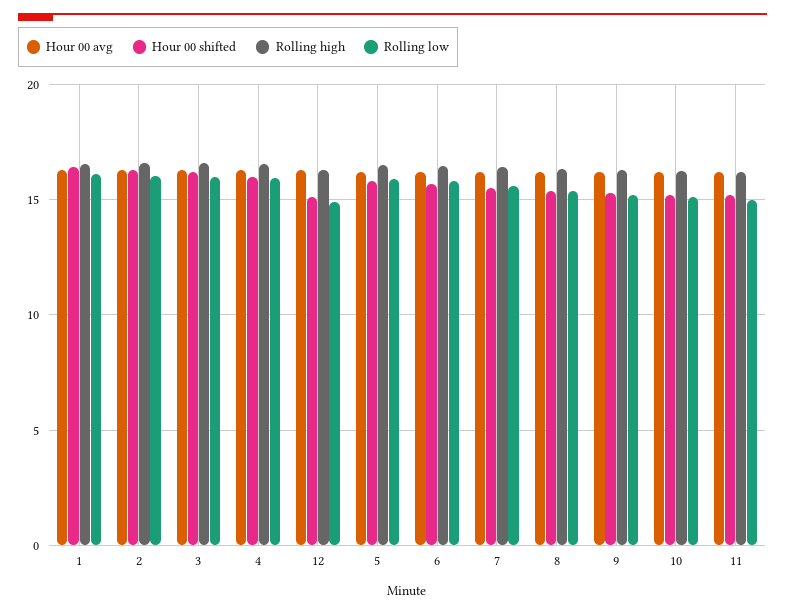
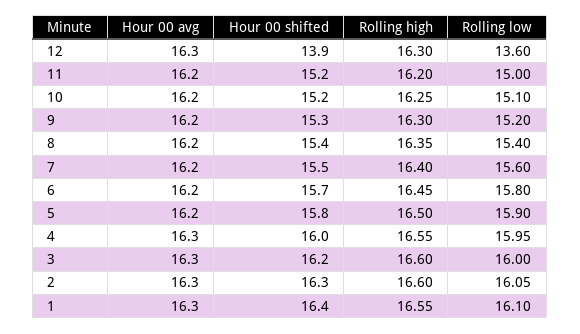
  {
    "Hour 00 avg": {
      "1": 16.3,
      "2": 16.3,
      "3": 16.3,
      "4": 16.3,
      "12": 16.3,
      "5": 16.2,
      "6": 16.2,
      "7": 16.2,
      "8": 16.2,
      "9": 16.2,
      "10": 16.2,
      "11": 16.2
    },
    "Hour 00 shifted": {
      "1": 16.4,
      "2": 16.3,
      "3": 16.2,
      "4": 16,
-     "12": 15,
+     "12": 13.9,
      "5": 15.8,
      "6": 15.7,
      "7": 15.5,
      "8": 15.4,
      "9": 15.3,
      "10": 15.2,
      "11": 15.2
    },
    "Rolling high": {
      "1": 16.55,
      "2": 16.6,
      "3": 16.6,
      "4": 16.55,
      "12": 16.3,
      "5": 16.5,
      "6": 16.45,
      "7": 16.4,
      "8": 16.35,
      "9": 16.3,
      "10": 16.25,
      "11": 16.2
    },
    "Rolling low": {
      "1": 16.1,
      "2": 16.05,
      "3": 16,
      "4": 15.95,
-     "12": 15,
+     "12": 13.6,
      "5": 15.9,
      "6": 15.8,
      "7": 15.6,
      "8": 15.4,
      "9": 15.2,
      "10": 15.1,
      "11": 15
    }
  }

